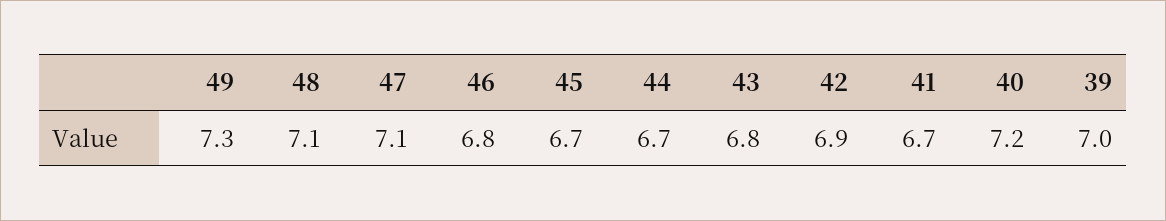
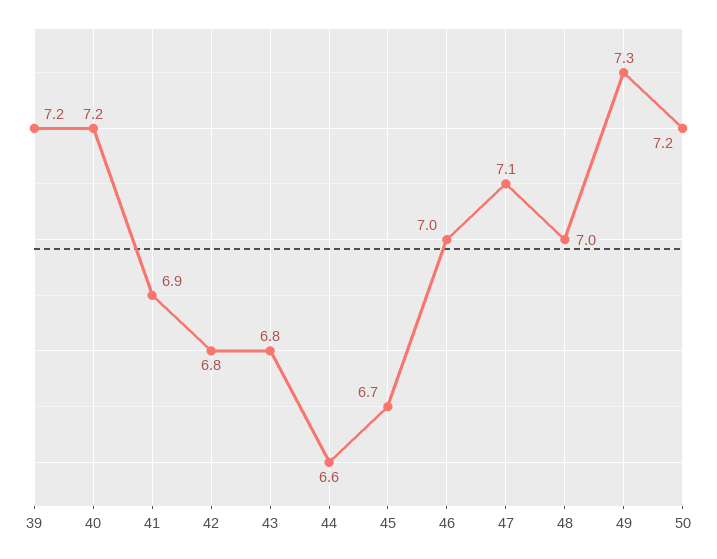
  {
    "49": 7.3,
-   "48": 7.1,
+   "48": 7,
    "47": 7.1,
-   "46": 6.8,
+   "46": 7,
    "45": 6.7,
-   "44": 6.7,
+   "44": 6.6,
    "43": 6.8,
-   "42": 6.9,
+   "42": 6.8,
-   "41": 6.7,
+   "41": 6.9,
    "40": 7.2,
-   "39": 7
+   "39": 7.2,
+   "50": 7.2
  }

